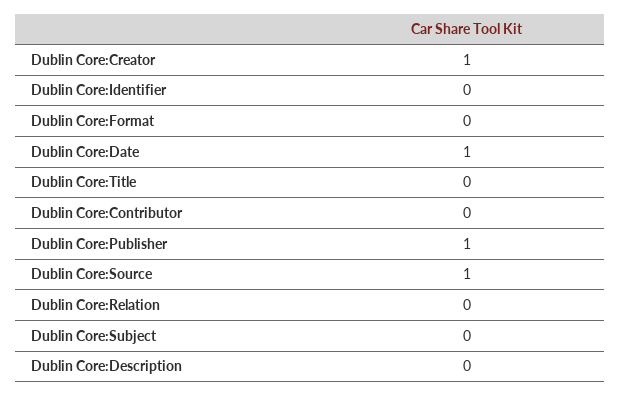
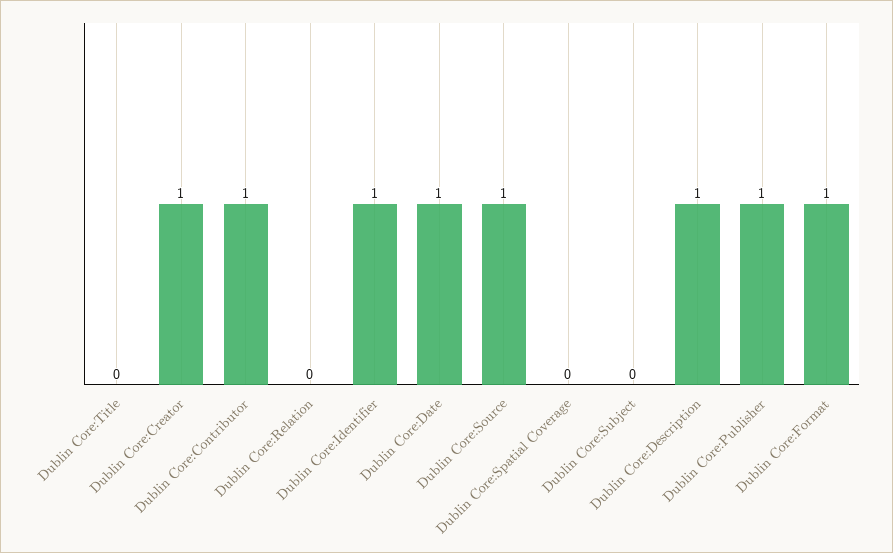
  {
    "Dublin Core:Creator": 1,
-   "Dublin Core:Identifier": 0,
+   "Dublin Core:Identifier": 1,
-   "Dublin Core:Format": 0,
+   "Dublin Core:Format": 1,
    "Dublin Core:Date": 1,
    "Dublin Core:Title": 0,
-   "Dublin Core:Contributor": 0,
+   "Dublin Core:Contributor": 1,
    "Dublin Core:Publisher": 1,
    "Dublin Core:Source": 1,
    "Dublin Core:Relation": 0,
    "Dublin Core:Subject": 0,
-   "Dublin Core:Description": 0
+   "Dublin Core:Description": 1,
+   "Dublin Core:Spatial Coverage": 0
  }

